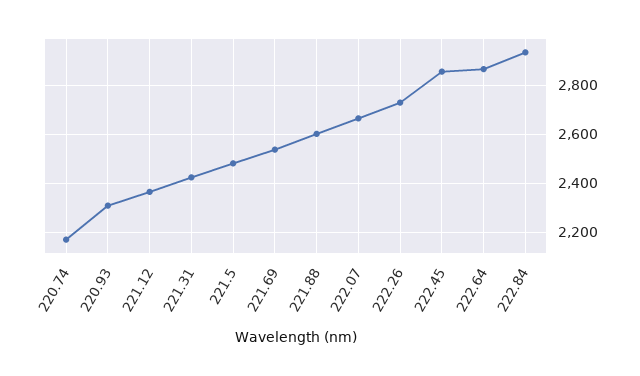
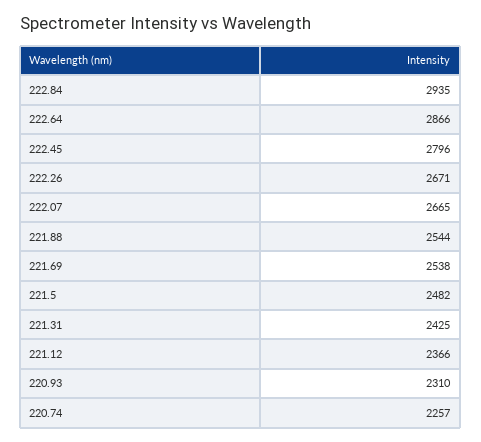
  {
-   "220.74": 2175,
+   "220.74": 2257,
    "220.93": 2310,
    "221.12": 2366,
    "221.31": 2425,
    "221.5": 2482,
    "221.69": 2538,
-   "221.88": 2600,
+   "221.88": 2544,
    "222.07": 2665,
-   "222.26": 2725,
+   "222.26": 2671,
-   "222.45": 2850,
+   "222.45": 2796,
    "222.64": 2866,
    "222.84": 2935
  }

